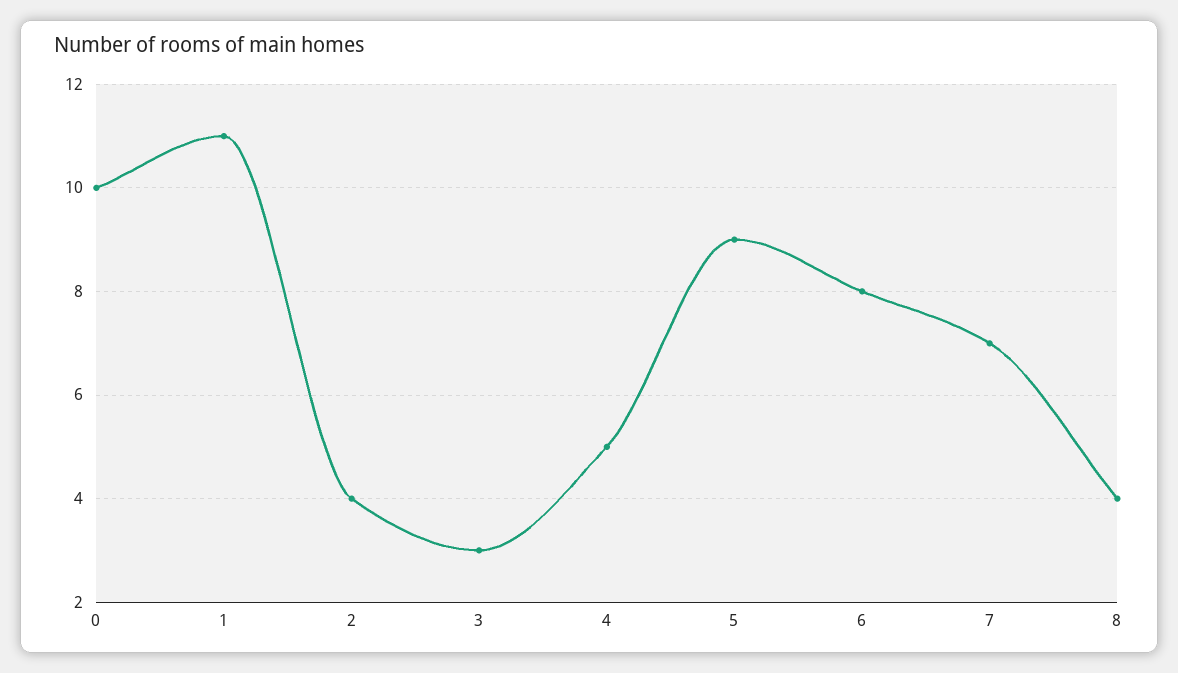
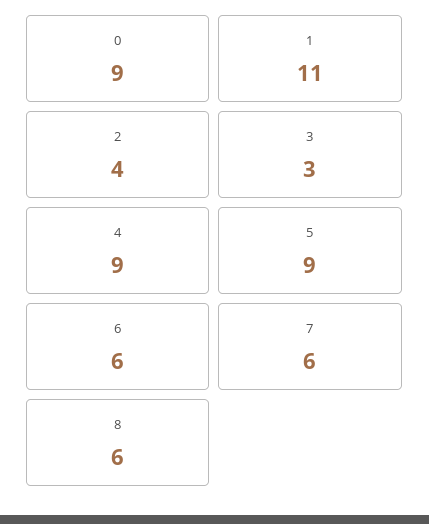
  {
-   "0": 10,
+   "0": 9,
    "1": 11,
    "2": 4,
    "3": 3,
-   "4": 5,
+   "4": 9,
    "5": 9,
-   "6": 8,
+   "6": 6,
-   "7": 7,
+   "7": 6,
-   "8": 4
+   "8": 6
  }

